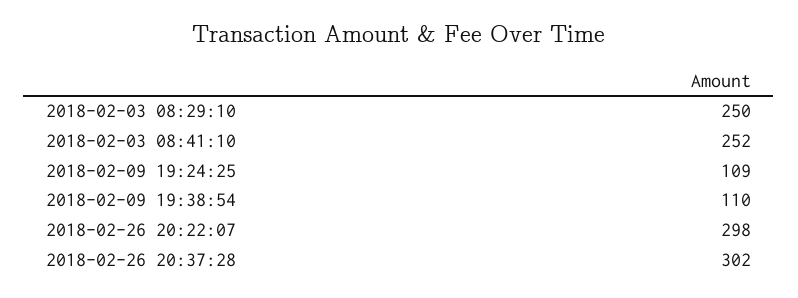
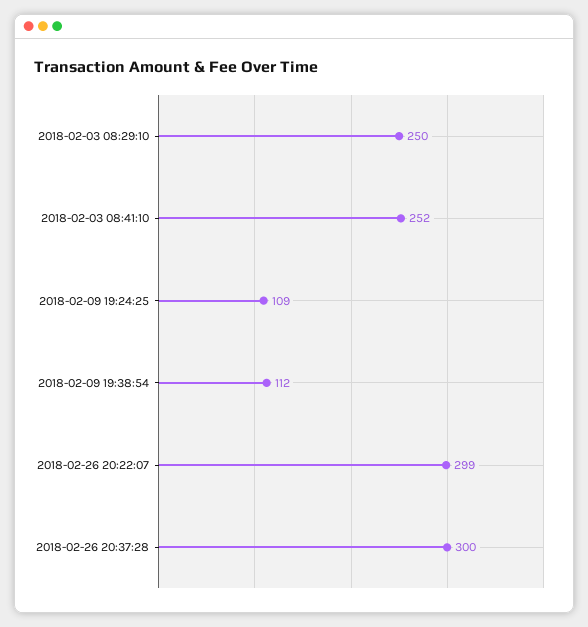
  {
    "2018-02-03 08:29:10": 250,
    "2018-02-03 08:41:10": 252,
    "2018-02-09 19:24:25": 109,
-   "2018-02-09 19:38:54": 110,
+   "2018-02-09 19:38:54": 112,
-   "2018-02-26 20:22:07": 298,
+   "2018-02-26 20:22:07": 299,
-   "2018-02-26 20:37:28": 302
+   "2018-02-26 20:37:28": 300
  }

